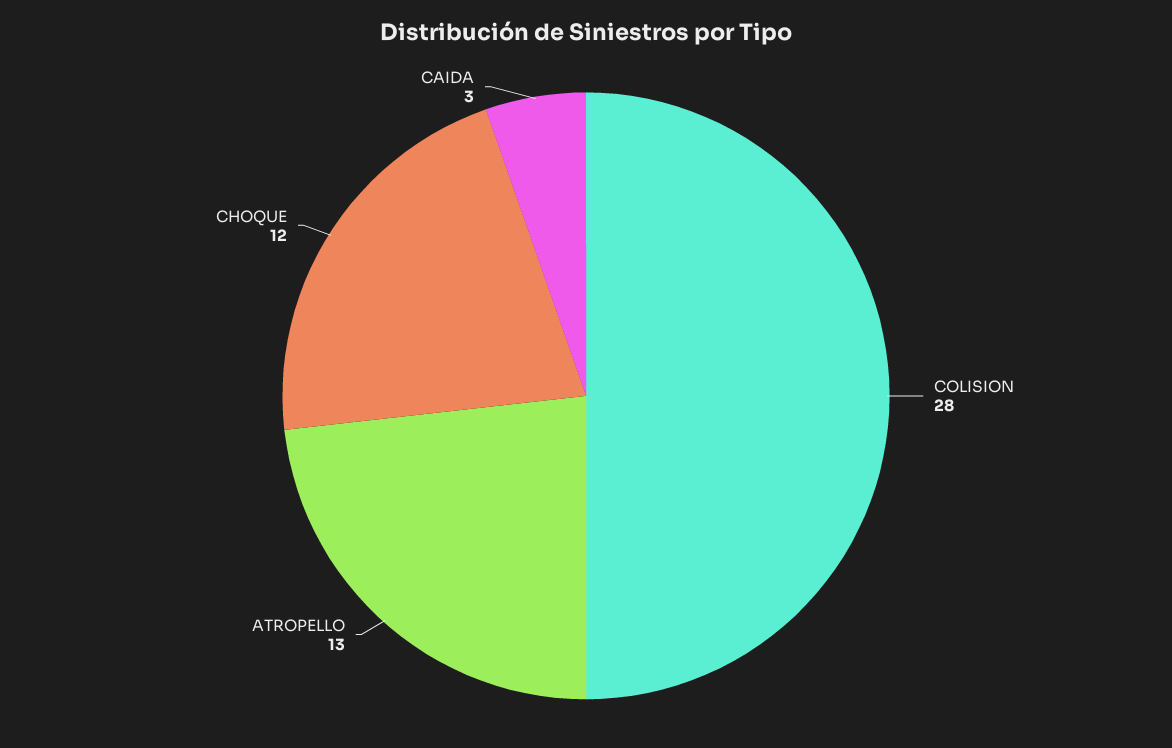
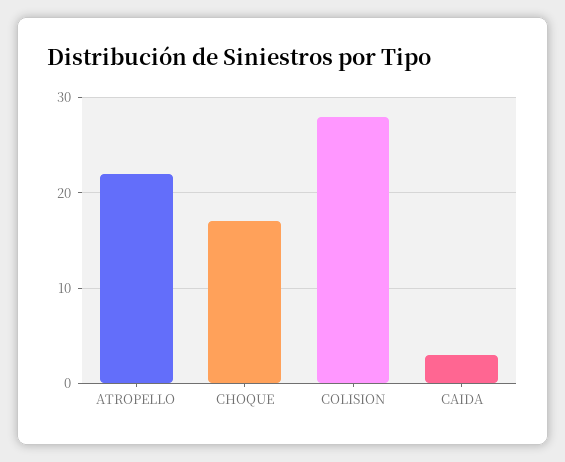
  {
    "COLISION": 28,
-   "ATROPELLO": 13,
+   "ATROPELLO": 22,
-   "CHOQUE": 12,
+   "CHOQUE": 17,
    "CAIDA": 3
  }

